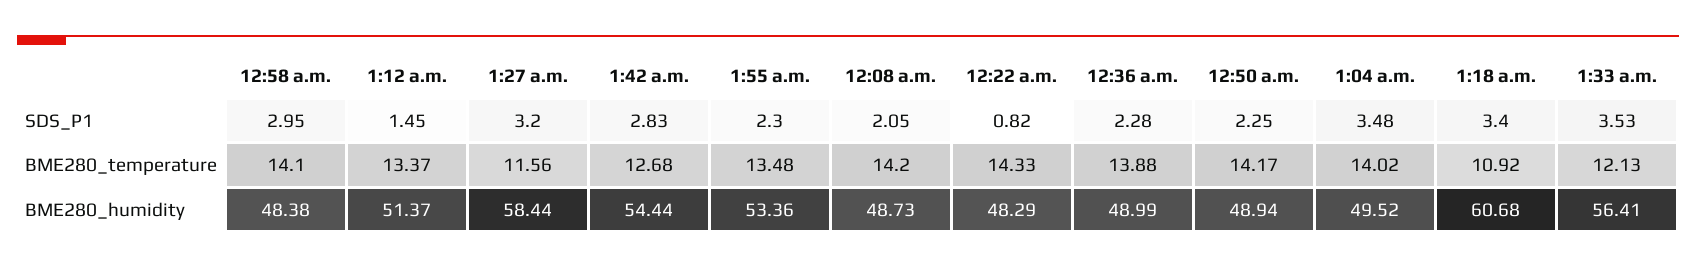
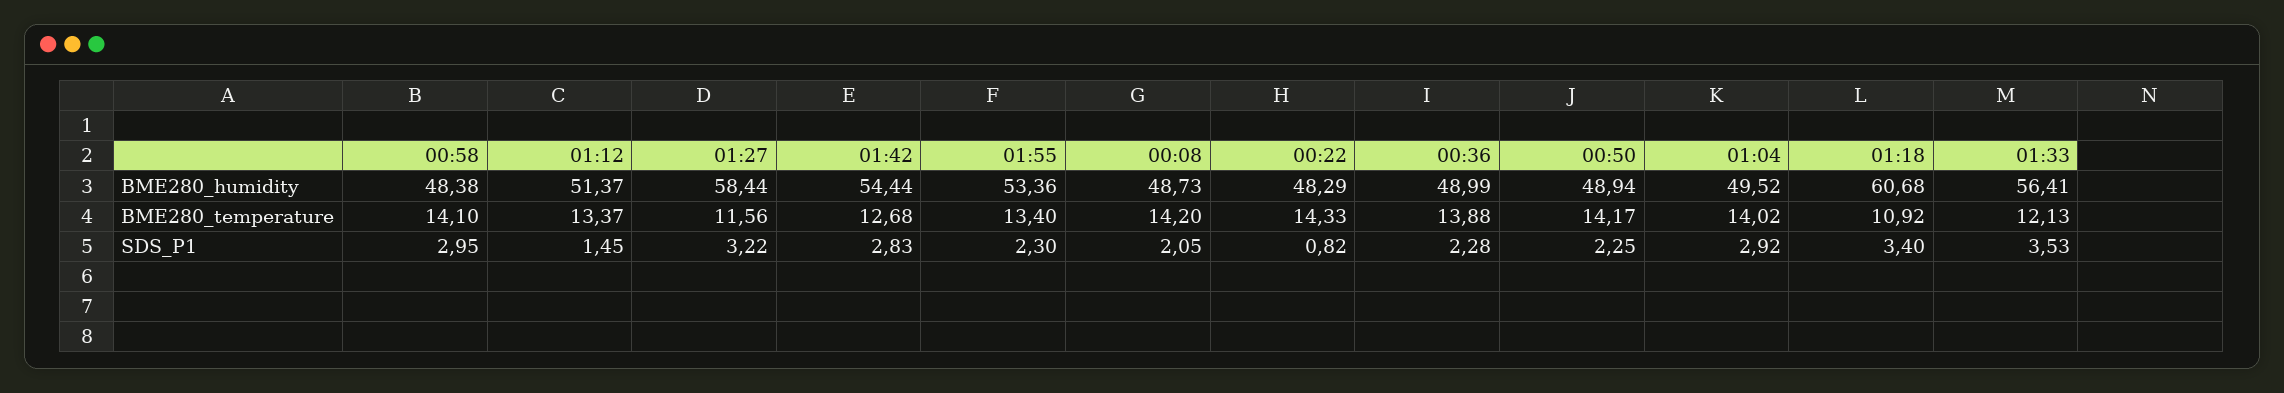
  {
    "12:58 a.m.": {
      "SDS_P1": 2.95,
      "BME280_temperature": 14.1,
      "BME280_humidity": 48.38
    },
    "1:12 a.m.": {
      "SDS_P1": 1.45,
      "BME280_temperature": 13.37,
      "BME280_humidity": 51.37
    },
    "1:27 a.m.": {
-     "SDS_P1": 3.2,
+     "SDS_P1": 3.22,
      "BME280_temperature": 11.56,
      "BME280_humidity": 58.44
    },
    "1:42 a.m.": {
      "SDS_P1": 2.83,
      "BME280_temperature": 12.68,
      "BME280_humidity": 54.44
    },
    "1:55 a.m.": {
      "SDS_P1": 2.3,
-     "BME280_temperature": 13.48,
+     "BME280_temperature": 13.4,
      "BME280_humidity": 53.36
    },
    "12:08 a.m.": {
      "SDS_P1": 2.05,
      "BME280_temperature": 14.2,
      "BME280_humidity": 48.73
    },
    "12:22 a.m.": {
      "SDS_P1": 0.82,
      "BME280_temperature": 14.33,
      "BME280_humidity": 48.29
    },
    "12:36 a.m.": {
      "SDS_P1": 2.28,
      "BME280_temperature": 13.88,
      "BME280_humidity": 48.99
    },
    "12:50 a.m.": {
      "SDS_P1": 2.25,
      "BME280_temperature": 14.17,
      "BME280_humidity": 48.94
    },
    "1:04 a.m.": {
-     "SDS_P1": 3.48,
+     "SDS_P1": 2.92,
      "BME280_temperature": 14.02,
      "BME280_humidity": 49.52
    },
    "1:18 a.m.": {
      "SDS_P1": 3.4,
      "BME280_temperature": 10.92,
      "BME280_humidity": 60.68
    },
    "1:33 a.m.": {
      "SDS_P1": 3.53,
      "BME280_temperature": 12.13,
      "BME280_humidity": 56.41
    }
  }

